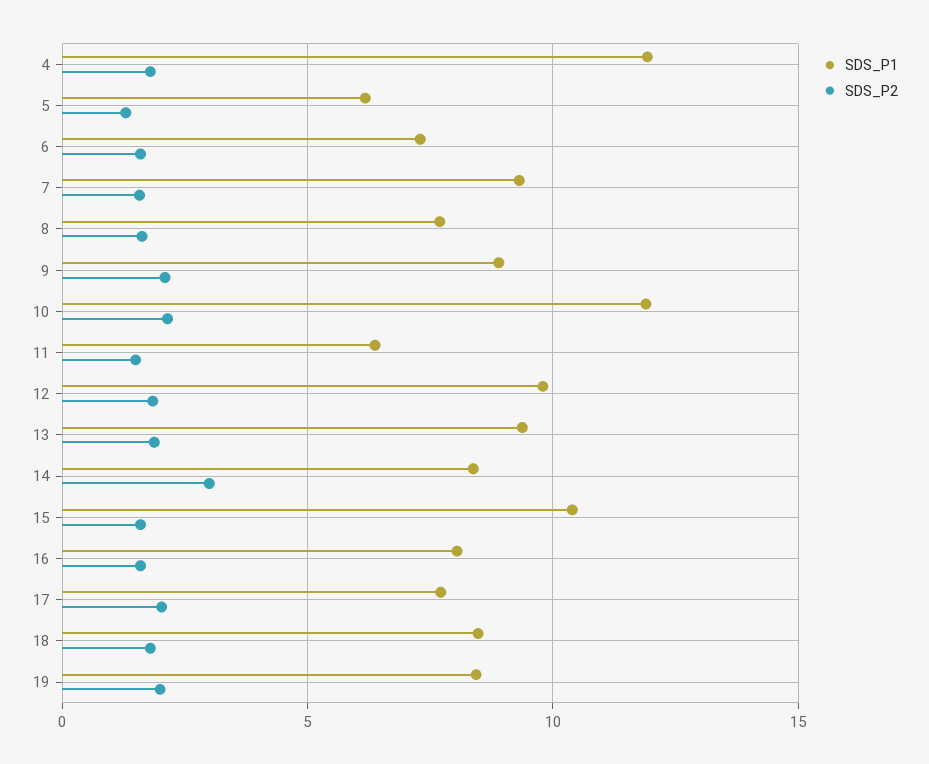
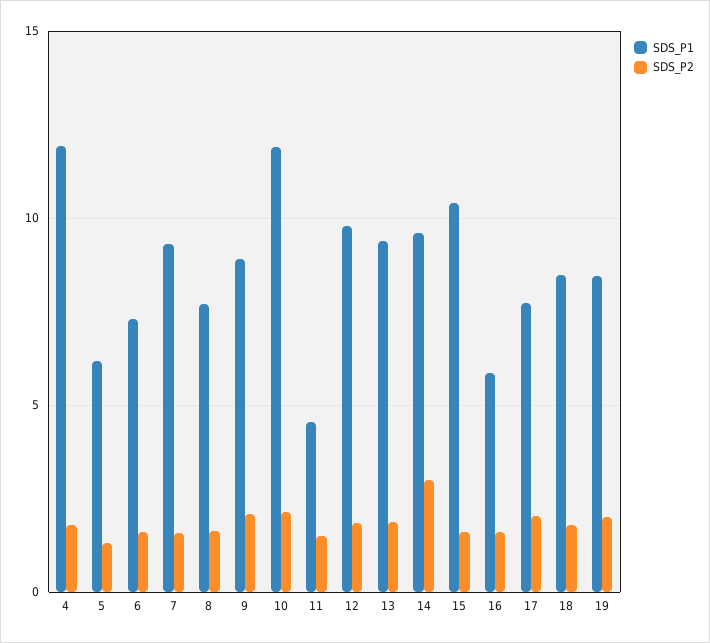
  {
    "SDS_P1": {
      "4": 12,
      "5": 6,
      "6": 7.5,
      "7": 9.5,
      "8": 7.5,
      "9": 9,
      "10": 12,
-     "11": 6.5,
+     "11": 4.5,
      "12": 10,
      "13": 9.5,
-     "14": 8.5,
+     "14": 9.5,
      "15": 10.5,
-     "16": 8,
+     "16": 6,
      "17": 7.5,
      "18": 8.5,
      "19": 8.5
    },
    "SDS_P2": {
      "4": 2,
      "5": 1.5,
      "6": 1.5,
      "7": 1.5,
      "8": 1.5,
      "9": 2,
      "10": 2,
      "11": 1.5,
      "12": 2,
      "13": 2,
      "14": 3,
      "15": 1.5,
      "16": 1.5,
      "17": 2,
      "18": 2,
      "19": 2
    }
  }

